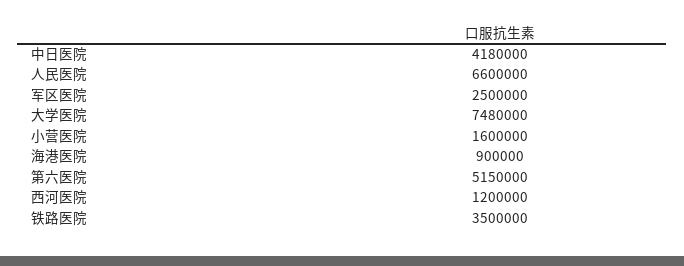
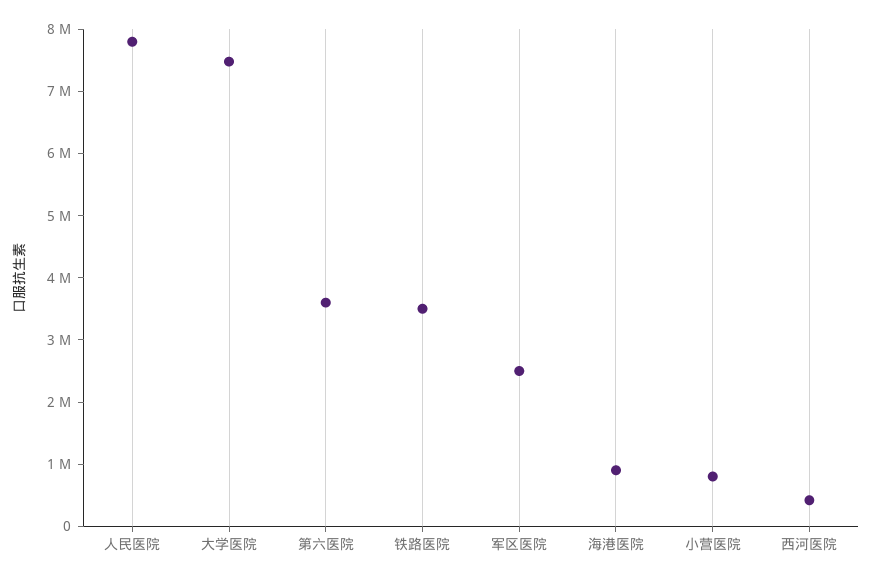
  {
-   "中日医院": 4180000,
-   "人民医院": 6600000,
+   "人民医院": 7800000,
    "军区医院": 2500000,
    "大学医院": 7480000,
-   "小营医院": 1600000,
+   "小营医院": 800000,
    "海港医院": 900000,
-   "第六医院": 5150000,
+   "第六医院": 3600000,
-   "西河医院": 1200000,
+   "西河医院": 400000,
    "铁路医院": 3500000
  }

